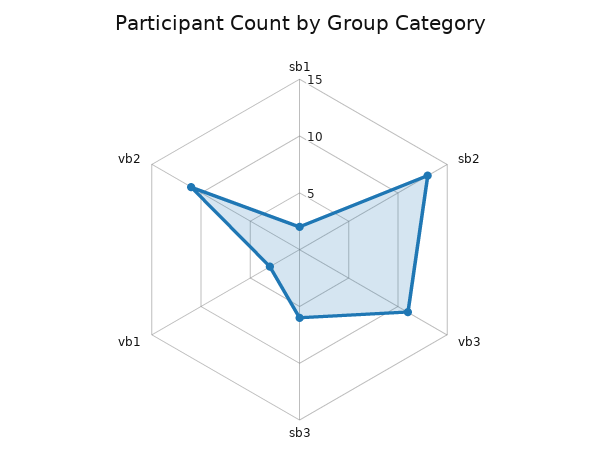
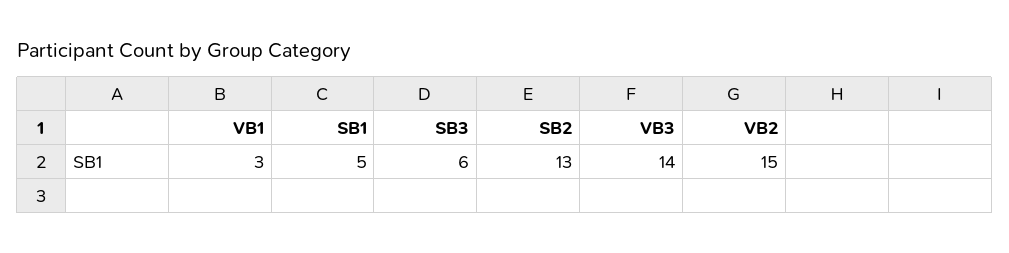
  {
-   "sb1": 2,
+   "sb1": 5,
    "sb2": 13,
-   "vb3": 11,
+   "vb3": 14,
    "sb3": 6,
    "vb1": 3,
-   "vb2": 11
+   "vb2": 15
  }

